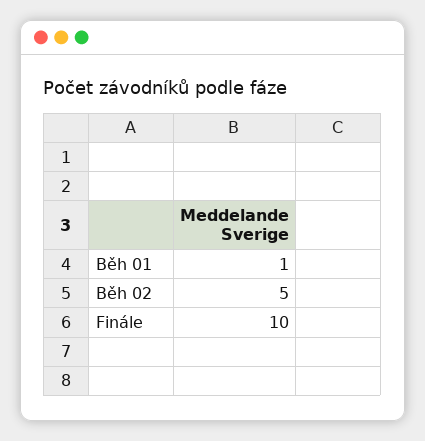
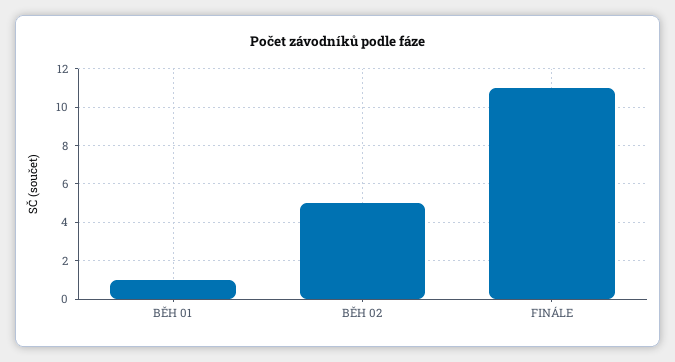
  {
    "Běh 01": 1,
    "Běh 02": 5,
-   "Finále": 10
+   "Finále": 11
  }

